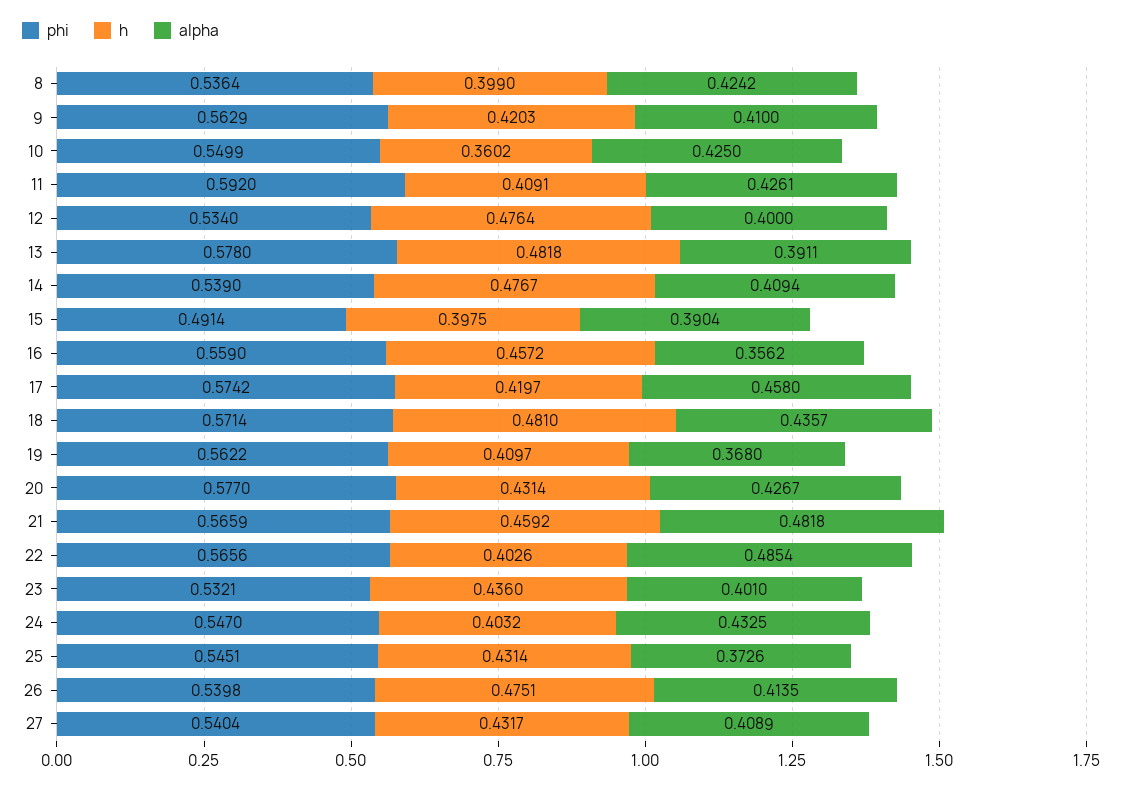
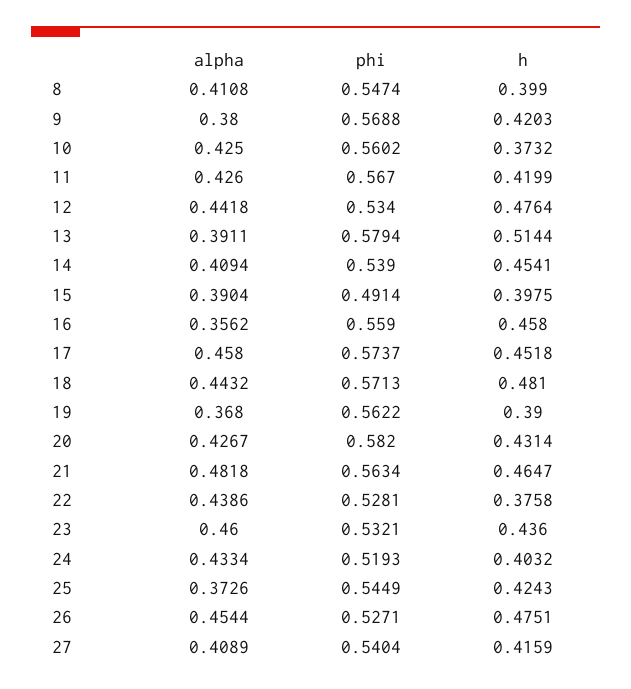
  {
    "phi": {
-     "8": 0.5364,
+     "8": 0.5474,
-     "9": 0.5629,
+     "9": 0.5688,
-     "10": 0.5499,
+     "10": 0.5602,
-     "11": 0.592,
+     "11": 0.567,
      "12": 0.534,
-     "13": 0.578,
+     "13": 0.5794,
      "14": 0.539,
      "15": 0.4914,
      "16": 0.559,
-     "17": 0.5742,
+     "17": 0.5737,
-     "18": 0.5714,
+     "18": 0.5713,
      "19": 0.5622,
-     "20": 0.577,
+     "20": 0.582,
-     "21": 0.5659,
+     "21": 0.5634,
-     "22": 0.5656,
+     "22": 0.5281,
      "23": 0.5321,
-     "24": 0.547,
+     "24": 0.5193,
-     "25": 0.5451,
+     "25": 0.5449,
-     "26": 0.5398,
+     "26": 0.5271,
      "27": 0.5404
    },
    "h": {
      "8": 0.399,
      "9": 0.4203,
-     "10": 0.3602,
+     "10": 0.3732,
-     "11": 0.4091,
+     "11": 0.4199,
      "12": 0.4764,
-     "13": 0.4818,
+     "13": 0.5144,
-     "14": 0.4767,
+     "14": 0.4541,
      "15": 0.3975,
-     "16": 0.4572,
+     "16": 0.458,
-     "17": 0.4197,
+     "17": 0.4518,
      "18": 0.481,
-     "19": 0.4097,
+     "19": 0.39,
      "20": 0.4314,
-     "21": 0.4592,
+     "21": 0.4647,
-     "22": 0.4026,
+     "22": 0.3758,
      "23": 0.436,
      "24": 0.4032,
-     "25": 0.4314,
+     "25": 0.4243,
      "26": 0.4751,
-     "27": 0.4317
+     "27": 0.4159
    },
    "alpha": {
-     "8": 0.4242,
+     "8": 0.4108,
-     "9": 0.41,
+     "9": 0.38,
      "10": 0.425,
-     "11": 0.4261,
+     "11": 0.426,
-     "12": 0.4,
+     "12": 0.4418,
      "13": 0.3911,
      "14": 0.4094,
      "15": 0.3904,
      "16": 0.3562,
      "17": 0.458,
-     "18": 0.4357,
+     "18": 0.4432,
      "19": 0.368,
      "20": 0.4267,
      "21": 0.4818,
-     "22": 0.4854,
+     "22": 0.4386,
-     "23": 0.401,
+     "23": 0.46,
-     "24": 0.4325,
+     "24": 0.4334,
      "25": 0.3726,
-     "26": 0.4135,
+     "26": 0.4544,
      "27": 0.4089
    }
  }

